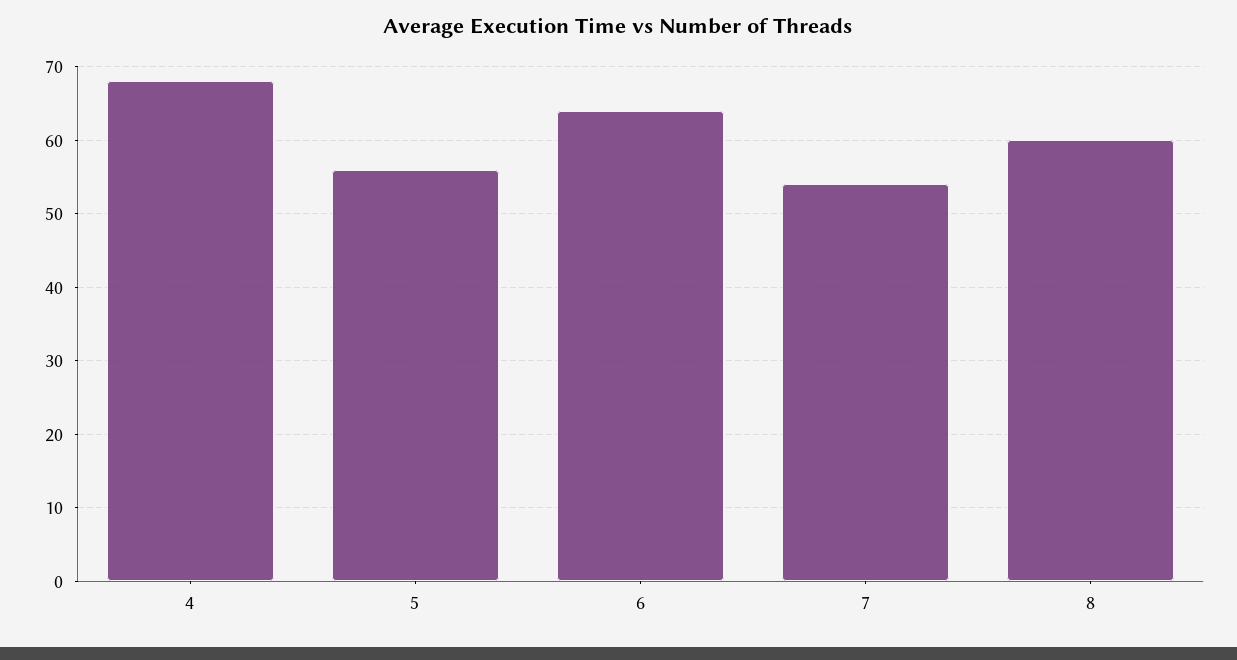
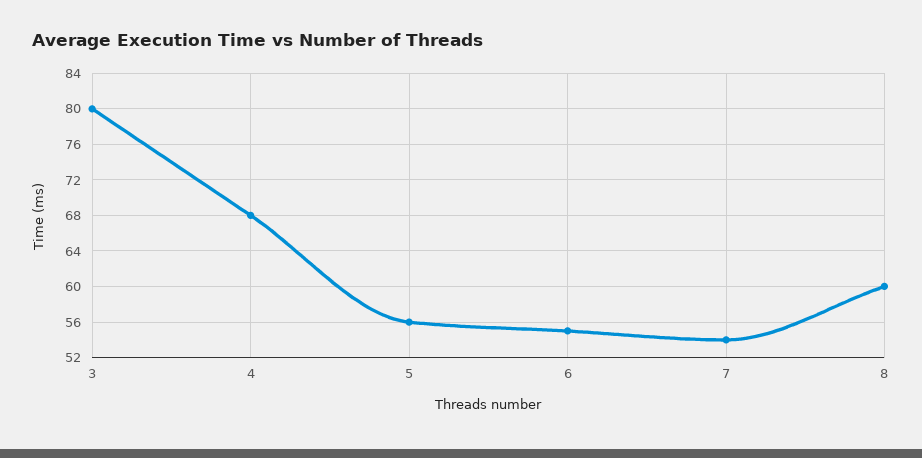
  {
    "4": 68,
    "5": 56,
-   "6": 64,
+   "6": 55,
    "7": 54,
-   "8": 60
+   "8": 60,
+   "3": 80
  }

